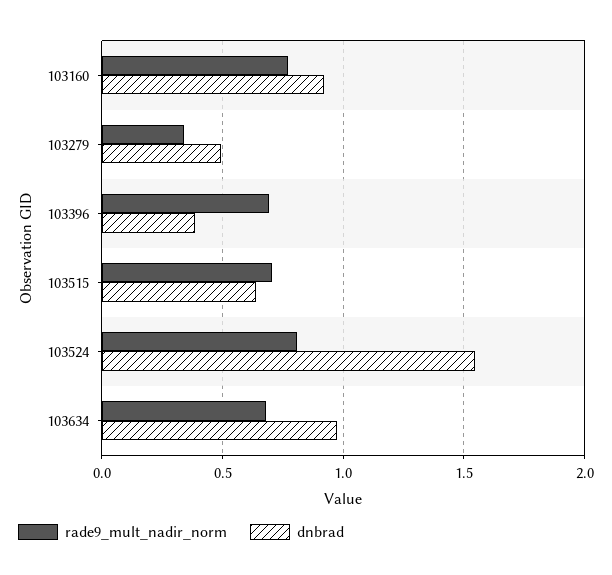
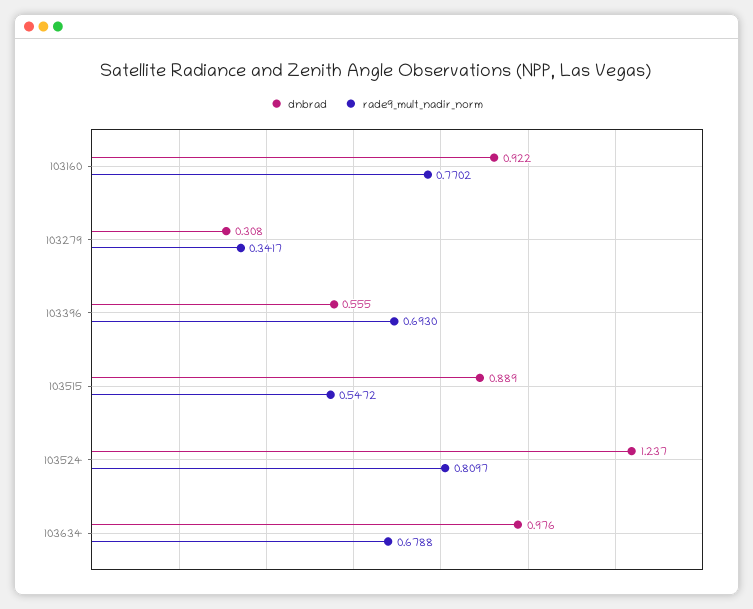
  {
    "rade9_mult_nadir_norm": {
      "103160": 0.7702,
      "103279": 0.3417,
      "103396": 0.693,
-     "103515": 0.7,
+     "103515": 0.5472,
      "103524": 0.8097,
      "103634": 0.6788
    },
    "dnbrad": {
      "103160": 0.922,
-     "103279": 0.5,
+     "103279": 0.308,
-     "103396": 0.4,
+     "103396": 0.555,
-     "103515": 0.65,
+     "103515": 0.889,
-     "103524": 1.55,
+     "103524": 1.237,
      "103634": 0.976
    }
  }

